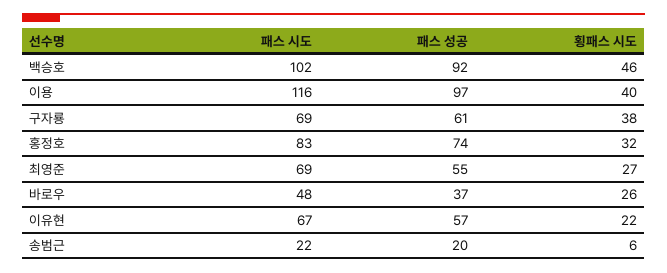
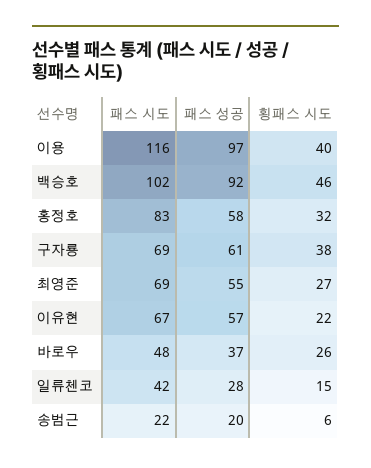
  {
    "패스 시도": {
      "백승호": 102,
      "이용": 116,
      "구자룡": 69,
      "홍정호": 83,
      "최영준": 69,
      "바로우": 48,
      "이유현": 67,
-     "송범근": 22
+     "송범근": 22,
+     "일류첸코": 42
    },
    "패스 성공": {
      "백승호": 92,
      "이용": 97,
      "구자룡": 61,
-     "홍정호": 74,
+     "홍정호": 58,
      "최영준": 55,
      "바로우": 37,
      "이유현": 57,
-     "송범근": 20
+     "송범근": 20,
+     "일류첸코": 28
    },
    "횡패스 시도": {
      "백승호": 46,
      "이용": 40,
      "구자룡": 38,
      "홍정호": 32,
      "최영준": 27,
      "바로우": 26,
      "이유현": 22,
-     "송범근": 6
+     "송범근": 6,
+     "일류첸코": 15
    }
  }

